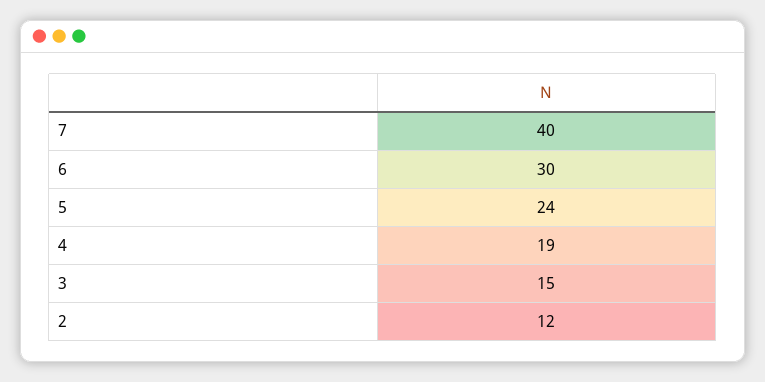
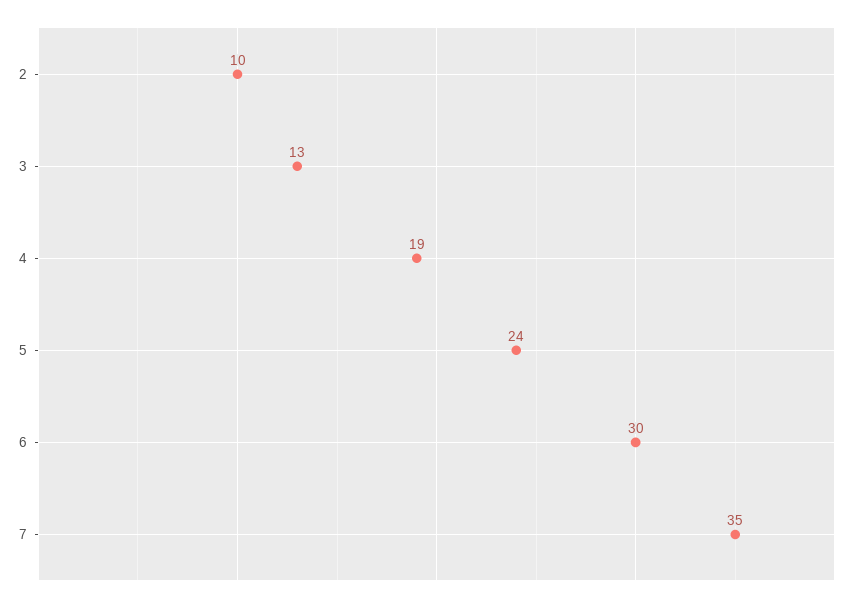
  {
-   "7": 40,
+   "7": 35,
    "6": 30,
    "5": 24,
    "4": 19,
-   "3": 15,
+   "3": 13,
-   "2": 12
+   "2": 10
  }

